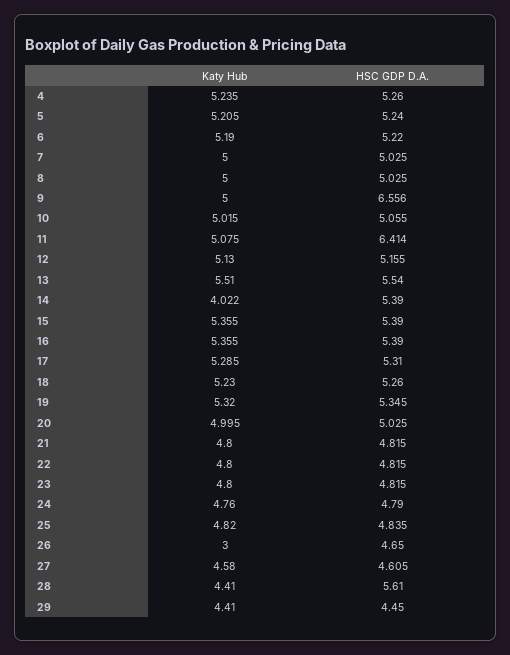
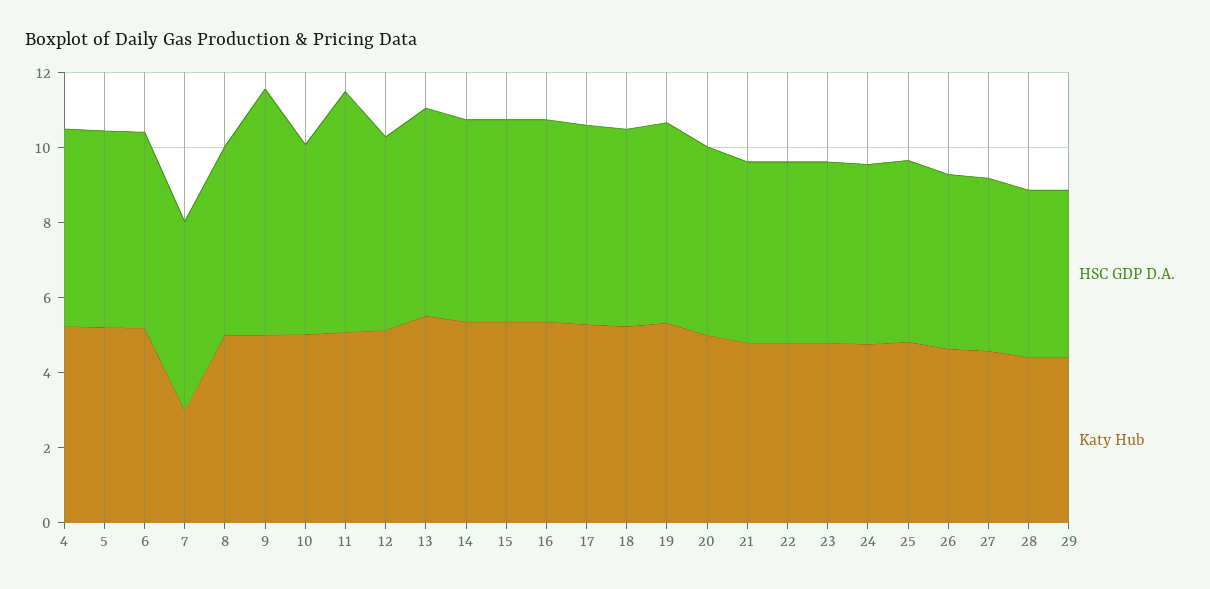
  {
    "Katy Hub": {
      "4": 5.235,
      "5": 5.205,
      "6": 5.19,
-     "7": 5,
+     "7": 3,
      "8": 5,
      "9": 5,
      "10": 5.015,
      "11": 5.075,
      "12": 5.13,
      "13": 5.51,
-     "14": 4.022,
+     "14": 5.5,
      "15": 5.355,
      "16": 5.355,
      "17": 5.285,
      "18": 5.23,
      "19": 5.32,
      "20": 4.995,
      "21": 4.8,
      "22": 4.8,
      "23": 4.8,
      "24": 4.76,
      "25": 4.82,
-     "26": 3,
+     "26": 4.5,
      "27": 4.58,
      "28": 4.41,
      "29": 4.41
    },
    "HSC GDP D.A.": {
      "4": 5.26,
      "5": 5.24,
      "6": 5.22,
      "7": 5.025,
      "8": 5.025,
      "9": 6.556,
      "10": 5.055,
      "11": 6.414,
      "12": 5.155,
      "13": 5.54,
      "14": 5.39,
      "15": 5.39,
      "16": 5.39,
      "17": 5.31,
      "18": 5.26,
      "19": 5.345,
      "20": 5.025,
      "21": 4.815,
      "22": 4.815,
      "23": 4.815,
      "24": 4.79,
      "25": 4.835,
      "26": 4.65,
      "27": 4.605,
-     "28": 5.61,
+     "28": 4.5,
      "29": 4.45
    }
  }

